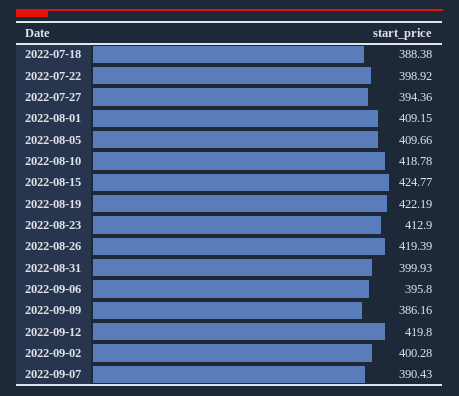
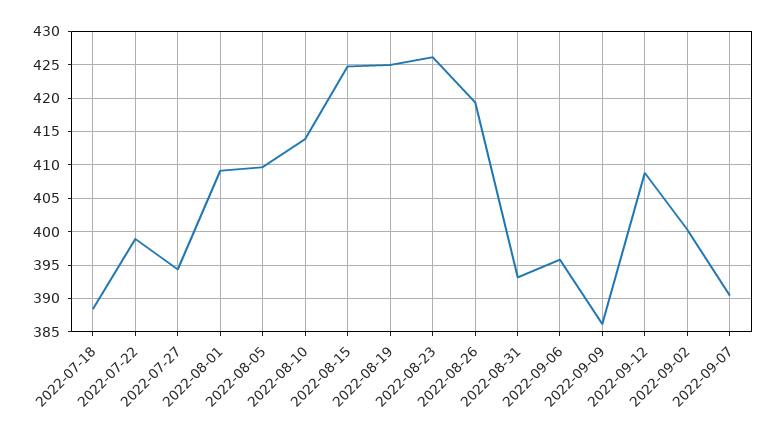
  {
    "2022-07-18": 388.38,
    "2022-07-22": 398.92,
    "2022-07-27": 394.36,
    "2022-08-01": 409.15,
    "2022-08-05": 409.66,
-   "2022-08-10": 418.78,
+   "2022-08-10": 414,
    "2022-08-15": 424.77,
-   "2022-08-19": 422.19,
+   "2022-08-19": 425,
-   "2022-08-23": 412.9,
+   "2022-08-23": 426,
    "2022-08-26": 419.39,
-   "2022-08-31": 399.93,
+   "2022-08-31": 393,
    "2022-09-06": 395.8,
    "2022-09-09": 386.16,
-   "2022-09-12": 419.8,
+   "2022-09-12": 409,
    "2022-09-02": 400.28,
    "2022-09-07": 390.43
  }

